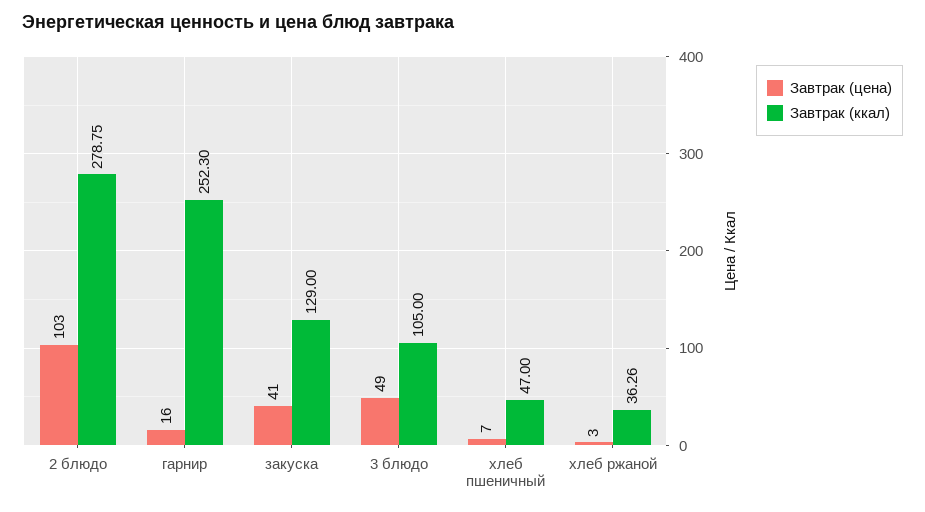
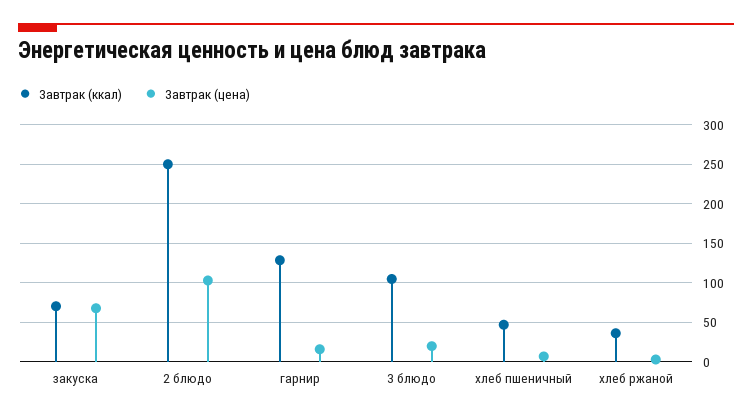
  {
    "Завтрак (цена)": {
      "2 блюдо": 103,
      "гарнир": 16,
-     "закуска": 41,
+     "закуска": 70,
-     "3 блюдо": 49,
+     "3 блюдо": 20,
      "хлеб пшеничный": 7,
      "хлеб ржаной": 3
    },
    "Завтрак (ккал)": {
-     "2 блюдо": 278.75,
+     "2 блюдо": 250,
-     "гарнир": 252.3,
+     "гарнир": 130,
-     "закуска": 129,
+     "закуска": 70,
      "3 блюдо": 105,
      "хлеб пшеничный": 47,
      "хлеб ржаной": 36.26
    }
  }

